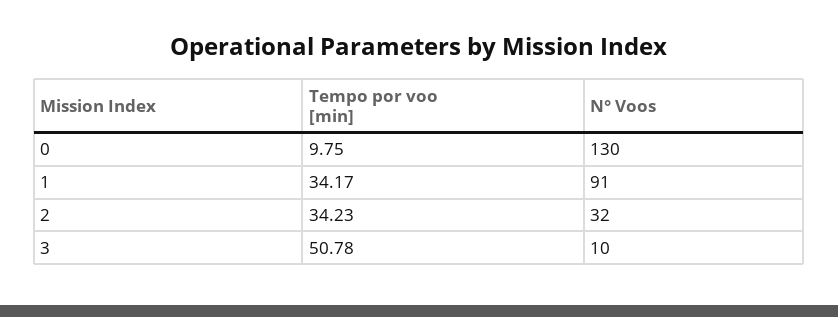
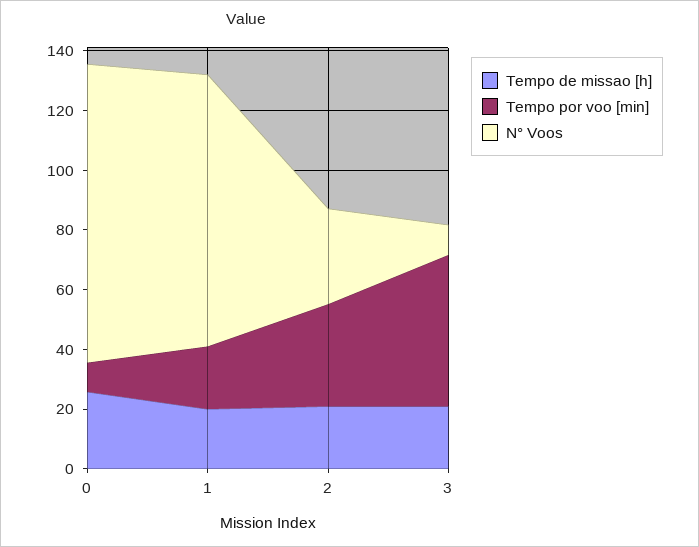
  {
    "Tempo por voo [min]": {
      "0": 9.75,
-     "1": 34.17,
+     "1": 20,
      "2": 34.23,
      "3": 50.78
    },
    "N° Voos": {
-     "0": 130,
+     "0": 100,
      "1": 91,
      "2": 32,
      "3": 10
-   }
+   },
+   "Tempo de missao [h]": {
+     "0": 25,
+     "1": 20,
+     "2": 20,
+     "3": 20
+   }
  }

